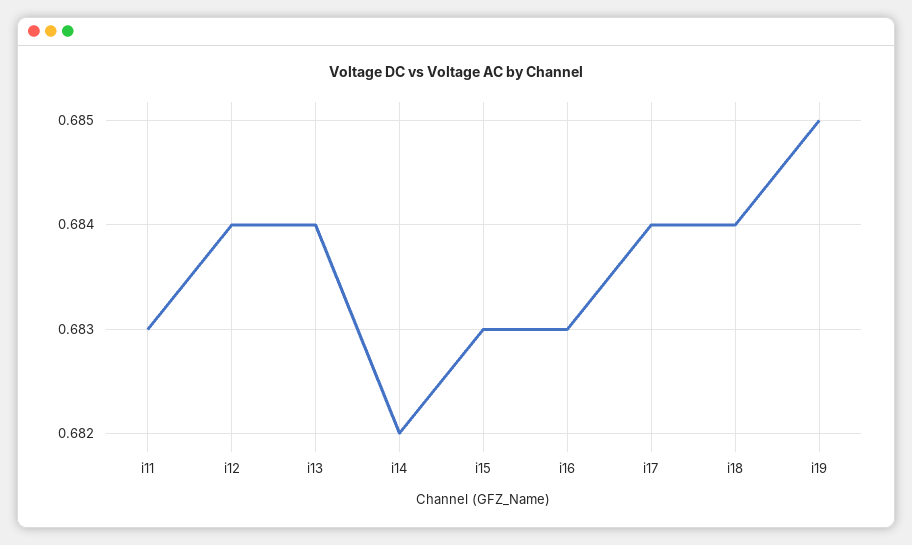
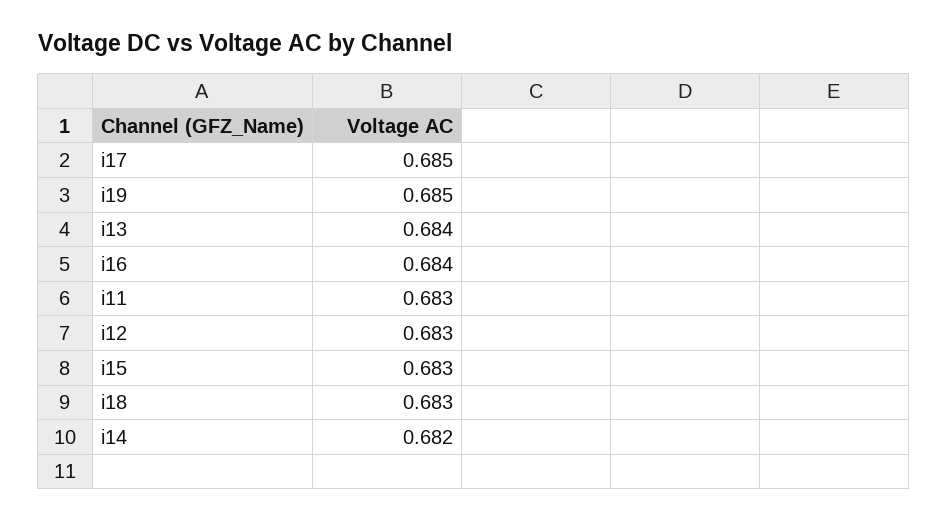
  {
    "i11": 0.683,
-   "i12": 0.684,
+   "i12": 0.683,
    "i13": 0.684,
    "i14": 0.682,
    "i15": 0.683,
-   "i16": 0.683,
+   "i16": 0.684,
-   "i17": 0.684,
+   "i17": 0.685,
-   "i18": 0.684,
+   "i18": 0.683,
    "i19": 0.685
  }

